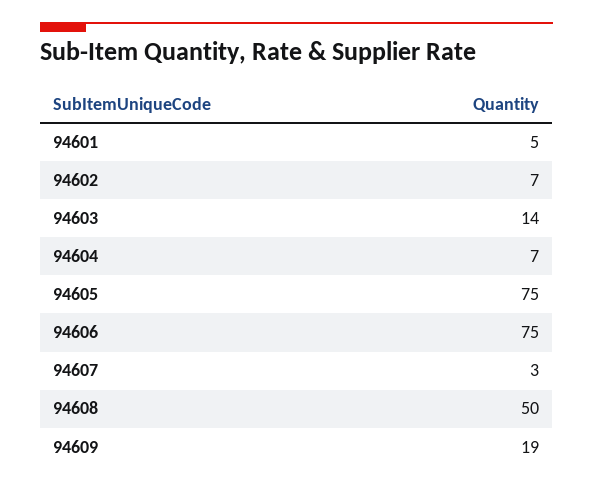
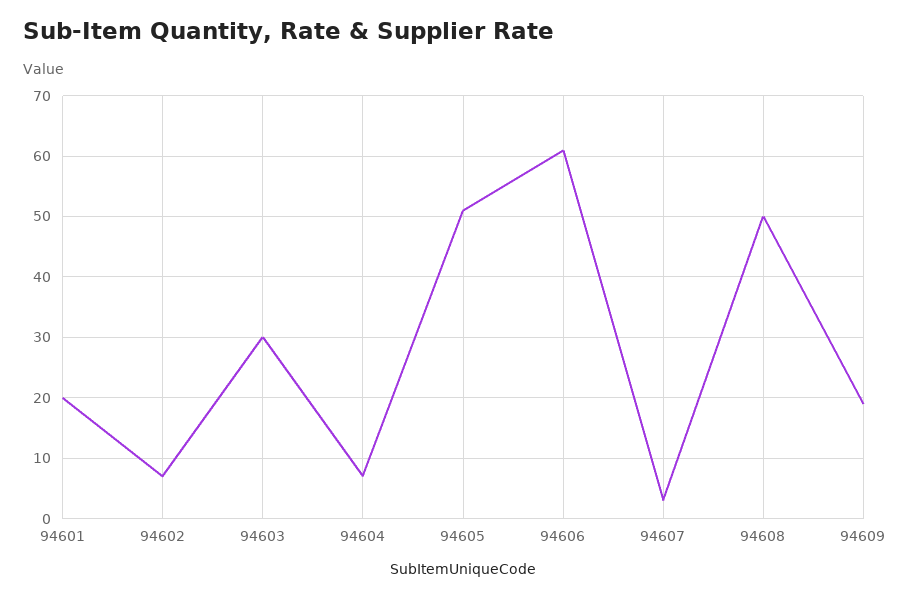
  {
-   "94601": 5,
+   "94601": 20,
    "94602": 7,
-   "94603": 14,
+   "94603": 30,
    "94604": 7,
-   "94605": 75,
+   "94605": 51,
-   "94606": 75,
+   "94606": 61,
    "94607": 3,
    "94608": 50,
    "94609": 19
  }

